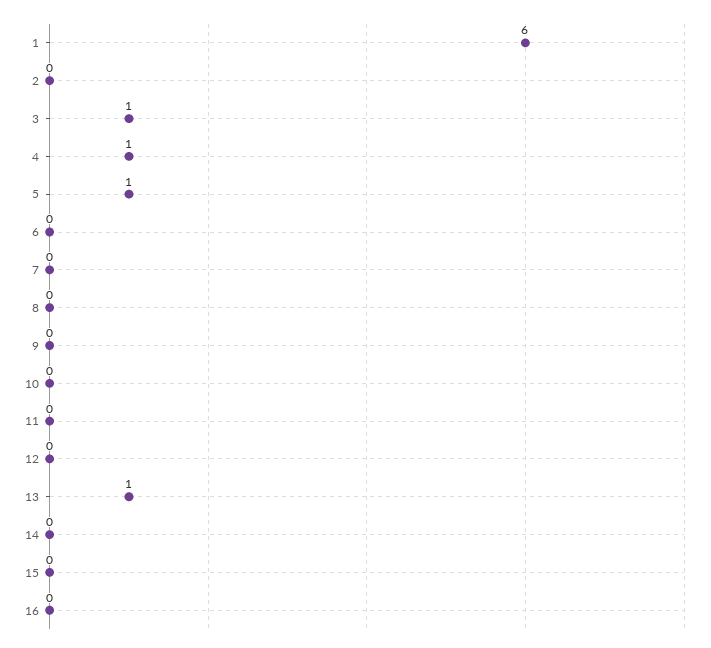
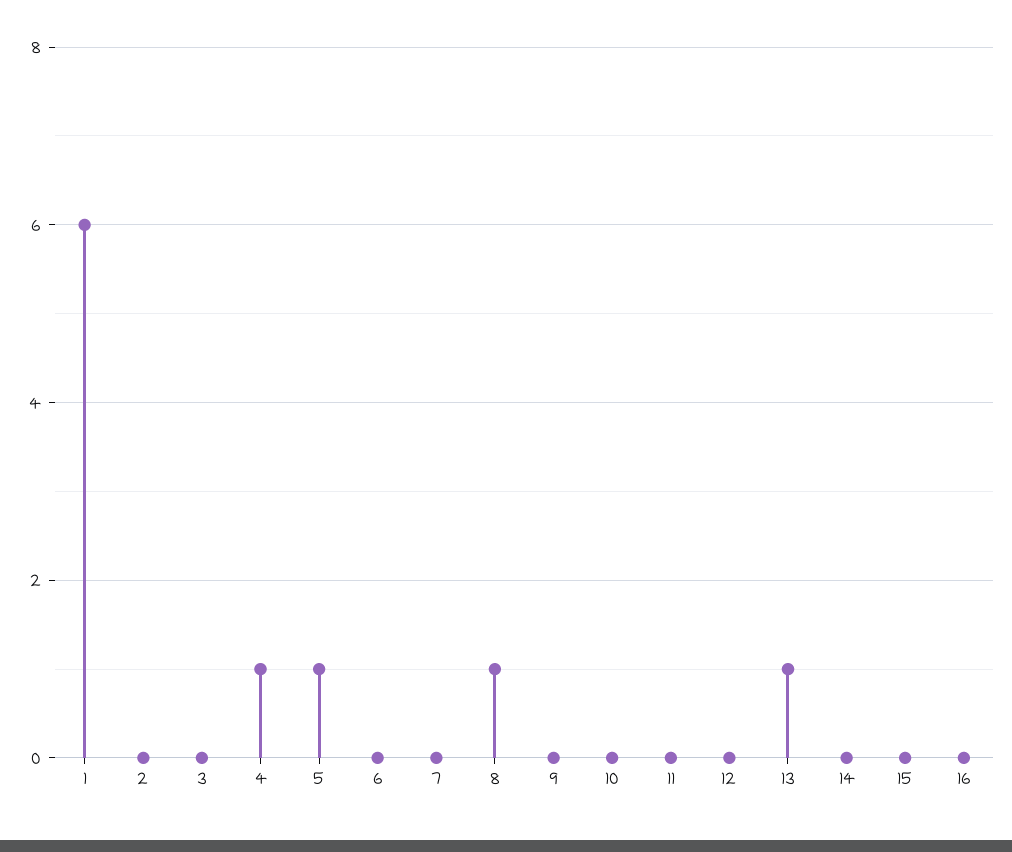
  {
    "1": 6,
    "2": 0,
-   "3": 1,
+   "3": 0,
    "4": 1,
    "5": 1,
    "6": 0,
    "7": 0,
-   "8": 0,
+   "8": 1,
    "9": 0,
    "10": 0,
    "11": 0,
    "12": 0,
    "13": 1,
    "14": 0,
    "15": 0,
    "16": 0
  }

